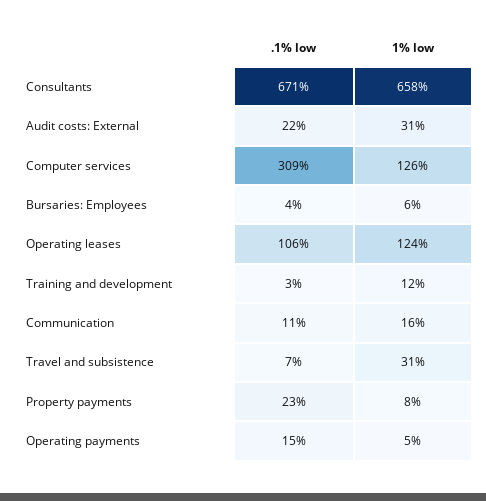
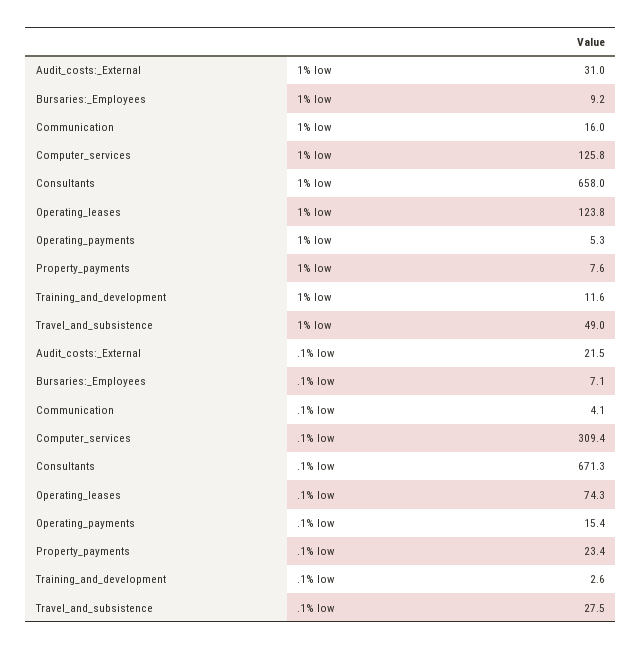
  {
    ".1% low": {
      "Consultants": 671.3,
      "Audit costs: External": 21.5,
      "Computer services": 309.4,
-     "Bursaries: Employees": 4,
+     "Bursaries: Employees": 7.1,
-     "Operating leases": 106,
+     "Operating leases": 74.3,
      "Training and development": 2.6,
-     "Communication": 11,
+     "Communication": 4.1,
-     "Travel and subsistence": 7,
+     "Travel and subsistence": 27.5,
      "Property payments": 23.4,
      "Operating payments": 15.4
    },
    "1% low": {
      "Consultants": 658,
      "Audit costs: External": 31,
      "Computer services": 125.8,
-     "Bursaries: Employees": 6,
+     "Bursaries: Employees": 9.2,
      "Operating leases": 123.8,
      "Training and development": 11.6,
      "Communication": 16,
-     "Travel and subsistence": 31,
+     "Travel and subsistence": 49,
      "Property payments": 7.6,
      "Operating payments": 5.3
    }
  }

